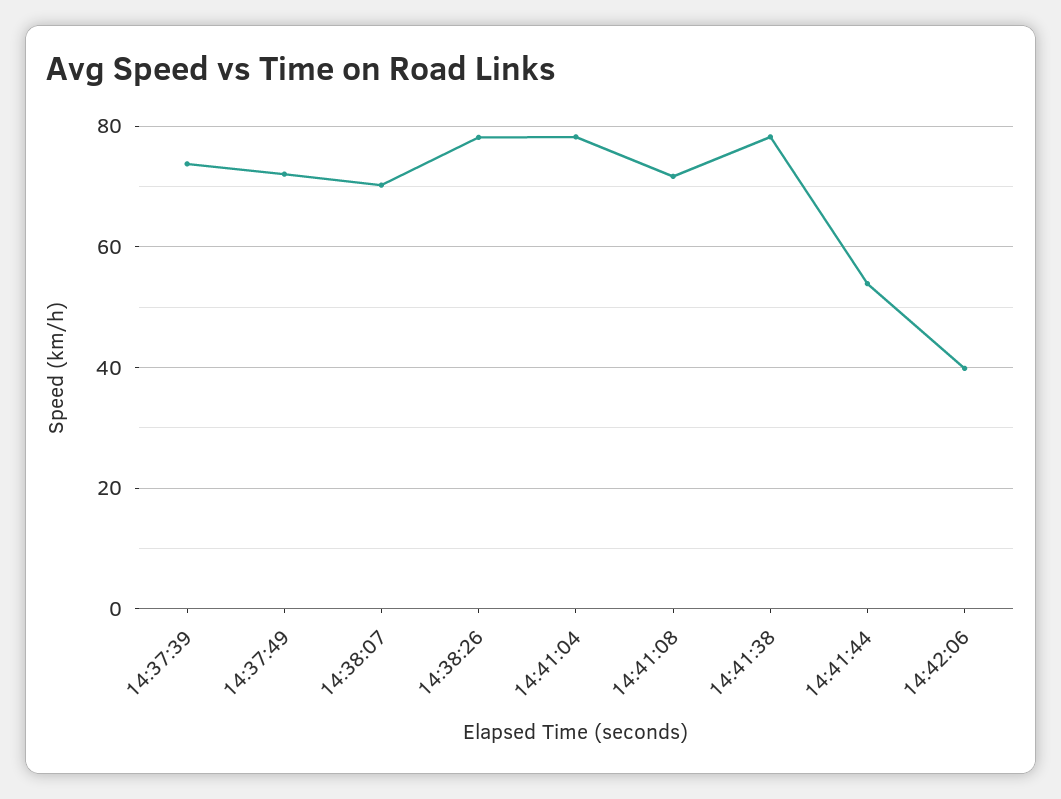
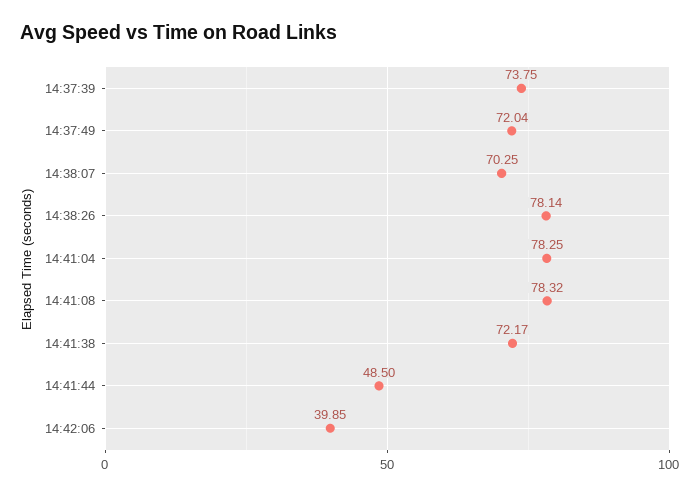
  {
    "14:37:39": 73.75,
    "14:37:49": 72.04,
    "14:38:07": 70.25,
    "14:38:26": 78.14,
    "14:41:04": 78.25,
-   "14:41:08": 72,
+   "14:41:08": 78.32,
-   "14:41:38": 78,
+   "14:41:38": 72.17,
-   "14:41:44": 54,
+   "14:41:44": 48.5,
    "14:42:06": 39.85
  }

